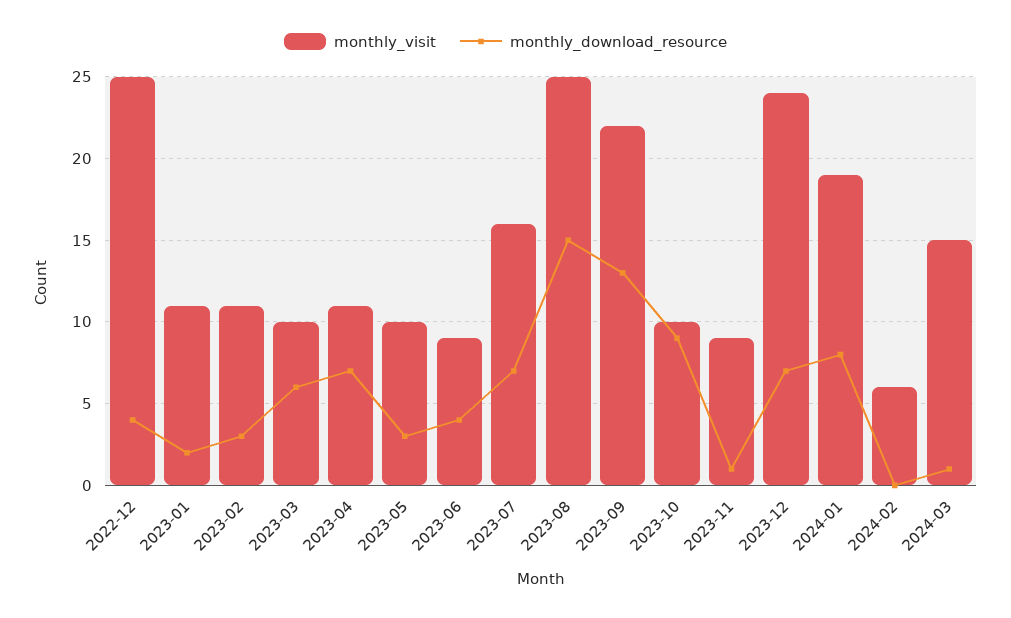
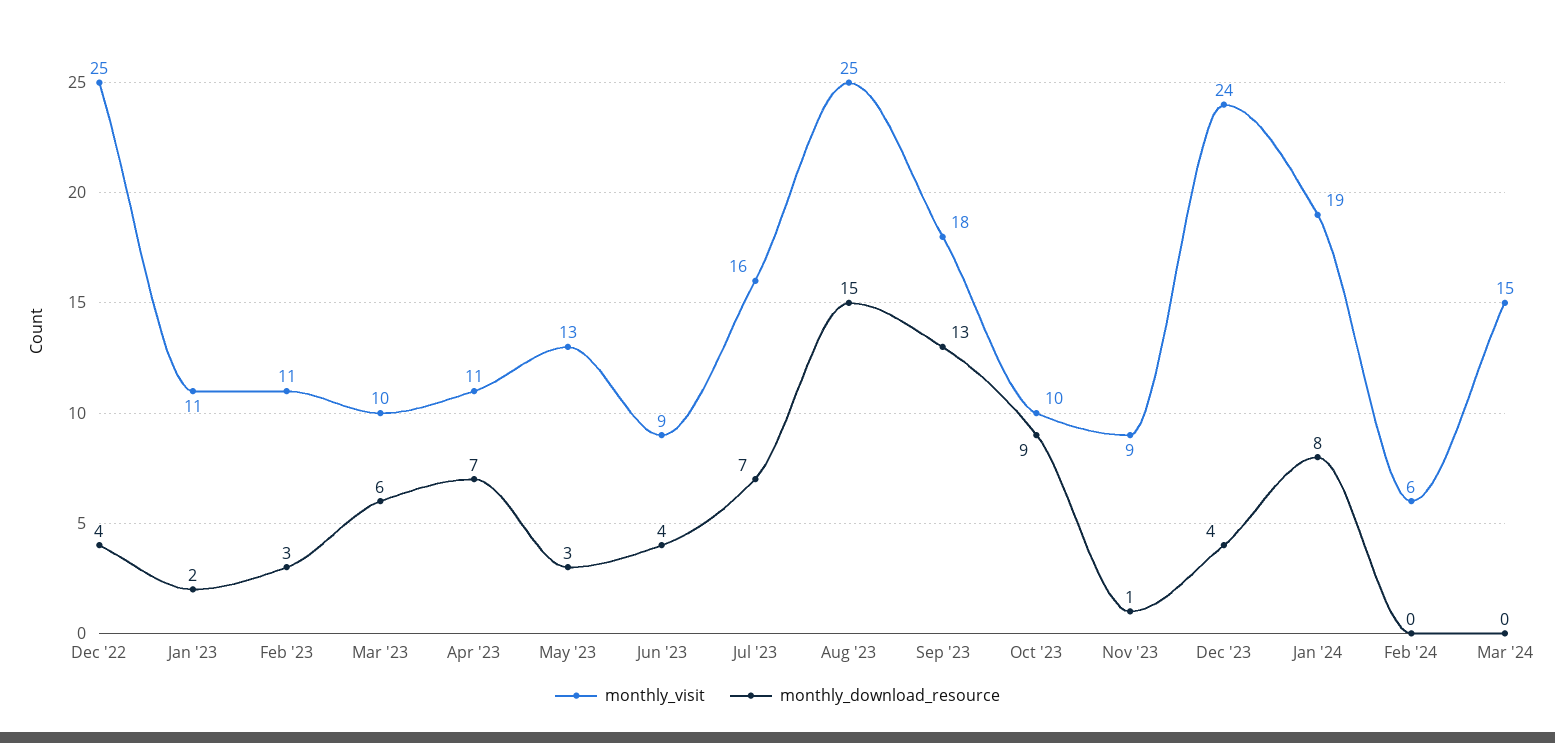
  {
    "monthly_visit": {
      "2022-12": 25,
      "2023-01": 11,
      "2023-02": 11,
      "2023-03": 10,
      "2023-04": 11,
-     "2023-05": 10,
+     "2023-05": 13,
      "2023-06": 9,
      "2023-07": 16,
      "2023-08": 25,
-     "2023-09": 22,
+     "2023-09": 18,
      "2023-10": 10,
      "2023-11": 9,
      "2023-12": 24,
      "2024-01": 19,
      "2024-02": 6,
      "2024-03": 15
    },
    "monthly_download_resource": {
      "2022-12": 4,
      "2023-01": 2,
      "2023-02": 3,
      "2023-03": 6,
      "2023-04": 7,
      "2023-05": 3,
      "2023-06": 4,
      "2023-07": 7,
      "2023-08": 15,
      "2023-09": 13,
      "2023-10": 9,
      "2023-11": 1,
-     "2023-12": 7,
+     "2023-12": 4,
      "2024-01": 8,
      "2024-02": 0,
-     "2024-03": 1
+     "2024-03": 0
    }
  }

